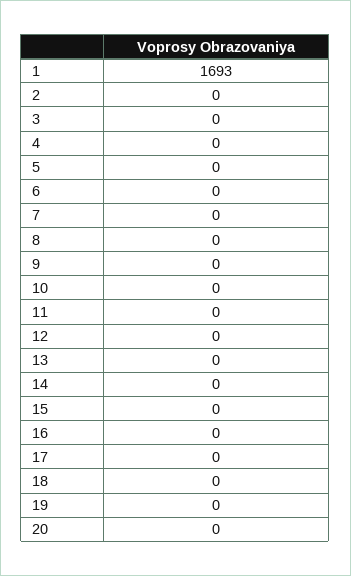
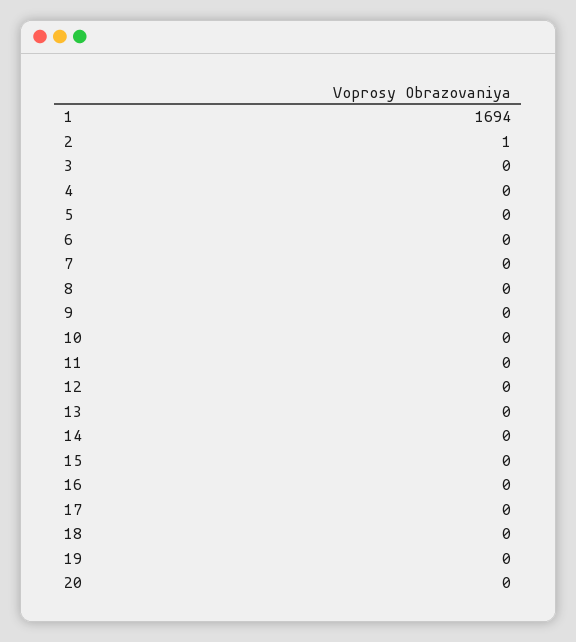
  {
-   "1": 1693,
+   "1": 1694,
-   "2": 0,
+   "2": 1,
    "3": 0,
    "4": 0,
    "5": 0,
    "6": 0,
    "7": 0,
    "8": 0,
    "9": 0,
    "10": 0,
    "11": 0,
    "12": 0,
    "13": 0,
    "14": 0,
    "15": 0,
    "16": 0,
    "17": 0,
    "18": 0,
    "19": 0,
    "20": 0
  }

